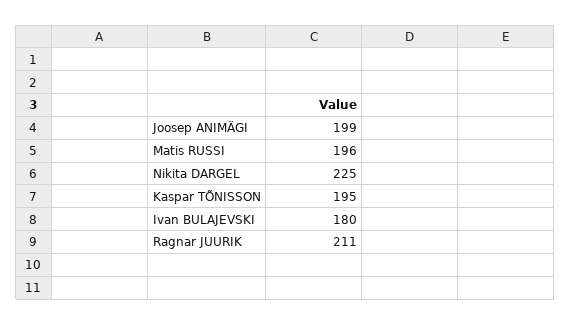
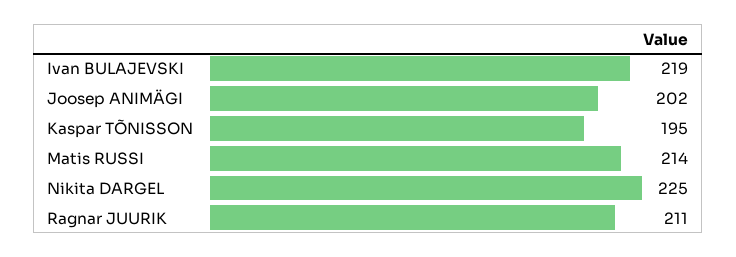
  {
-   "Joosep ANIMÄGI": 199,
+   "Joosep ANIMÄGI": 202,
-   "Matis RUSSI": 196,
+   "Matis RUSSI": 214,
    "Nikita DARGEL": 225,
    "Kaspar TÕNISSON": 195,
-   "Ivan BULAJEVSKI": 180,
+   "Ivan BULAJEVSKI": 219,
    "Ragnar JUURIK": 211
  }

